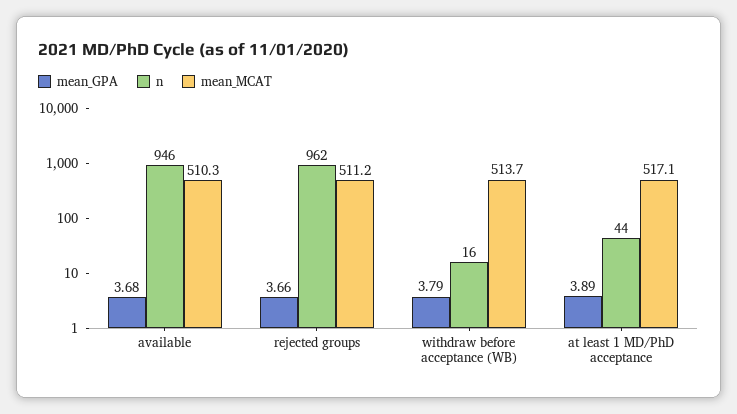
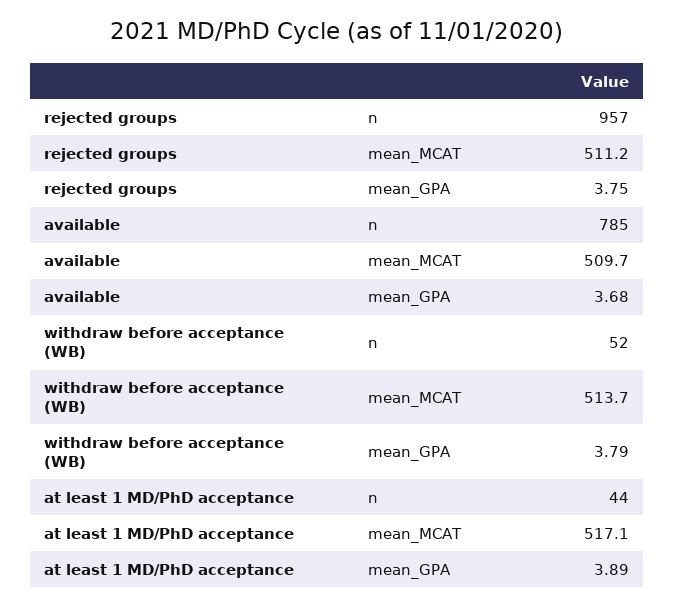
  {
    "mean_GPA": {
      "available": 3.68,
-     "rejected groups": 3.66,
+     "rejected groups": 3.75,
      "withdraw before acceptance (WB)": 3.79,
      "at least 1 MD/PhD acceptance": 3.89
    },
    "n": {
-     "available": 946,
+     "available": 785,
-     "rejected groups": 962,
+     "rejected groups": 957,
-     "withdraw before acceptance (WB)": 16,
+     "withdraw before acceptance (WB)": 52,
      "at least 1 MD/PhD acceptance": 44
    },
    "mean_MCAT": {
-     "available": 510.3,
+     "available": 509.7,
      "rejected groups": 511.2,
      "withdraw before acceptance (WB)": 513.7,
      "at least 1 MD/PhD acceptance": 517.1
    }
  }

